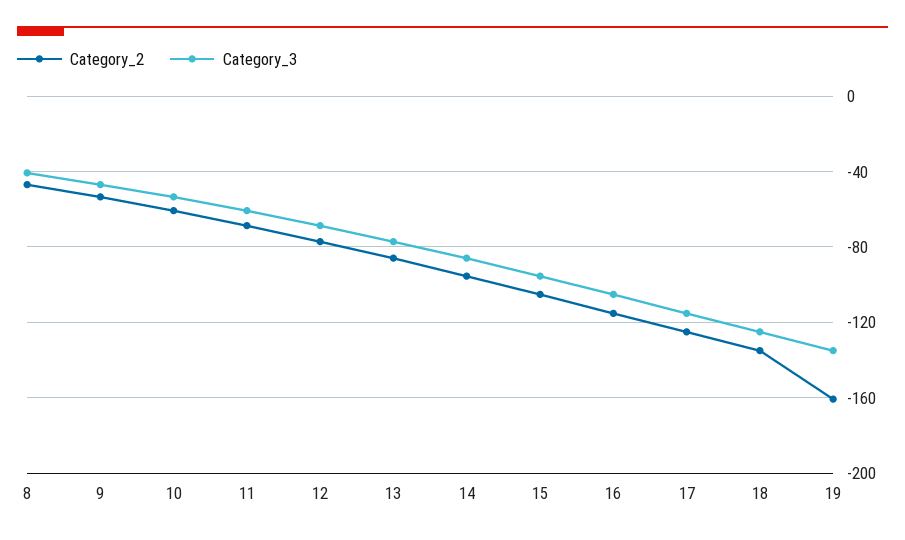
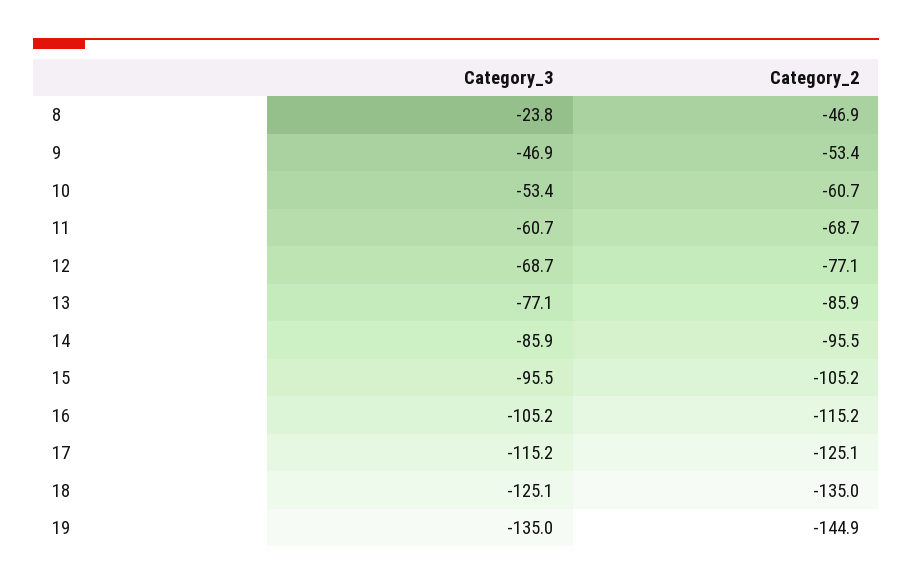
  {
    "Category_2": {
      "8": -46.9,
      "9": -53.4,
      "10": -60.7,
      "11": -68.7,
      "12": -77.1,
      "13": -85.9,
      "14": -95.5,
      "15": -105.2,
      "16": -115.2,
      "17": -125.1,
      "18": -135,
-     "19": -160
+     "19": -144.9
    },
    "Category_3": {
-     "8": -40,
+     "8": -23.8,
      "9": -46.9,
      "10": -53.4,
      "11": -60.7,
      "12": -68.7,
      "13": -77.1,
      "14": -85.9,
      "15": -95.5,
      "16": -105.2,
      "17": -115.2,
      "18": -125.1,
      "19": -135
    }
  }

